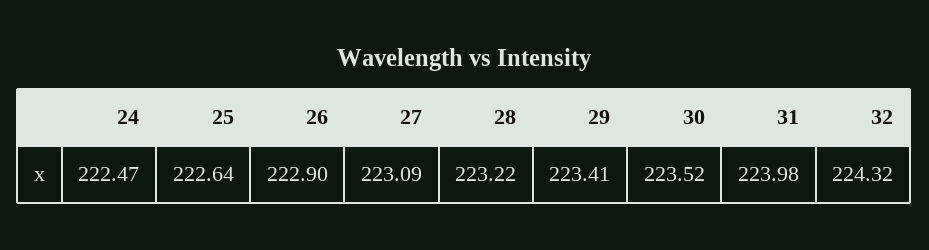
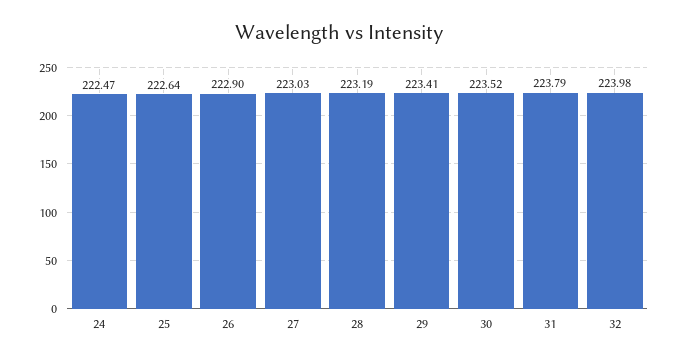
  {
    "24": 222.47,
    "25": 222.64,
    "26": 222.9,
-   "27": 223.09,
+   "27": 223.03,
-   "28": 223.22,
+   "28": 223.19,
    "29": 223.41,
    "30": 223.52,
-   "31": 223.98,
+   "31": 223.79,
-   "32": 224.32
+   "32": 223.98
  }

